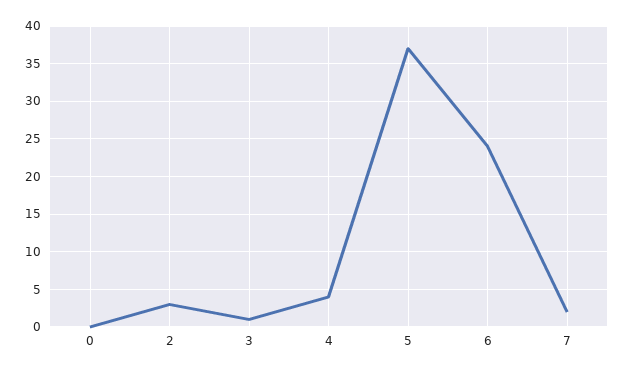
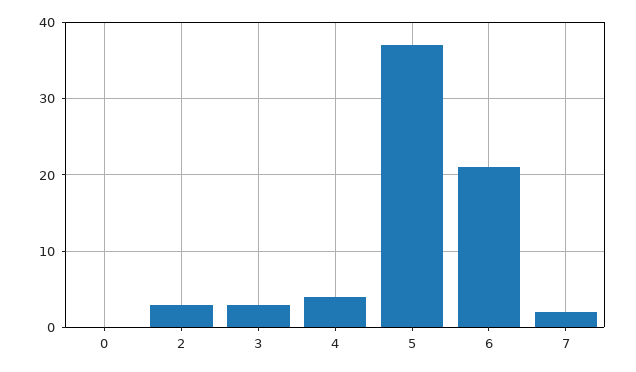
  {
    "0": 0,
    "2": 3,
-   "3": 1,
+   "3": 3,
    "4": 4,
    "5": 37,
-   "6": 24,
+   "6": 21,
    "7": 2
  }

